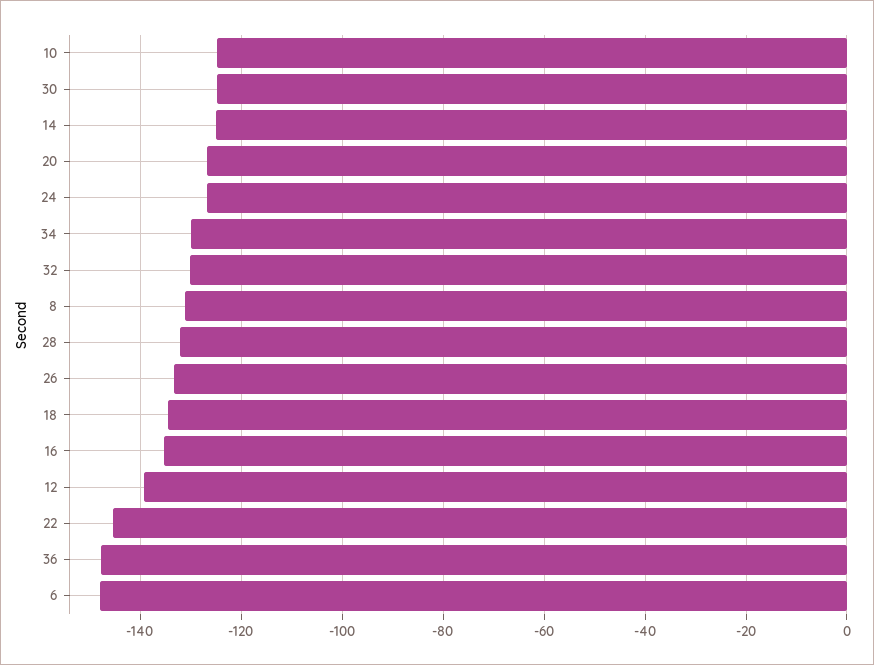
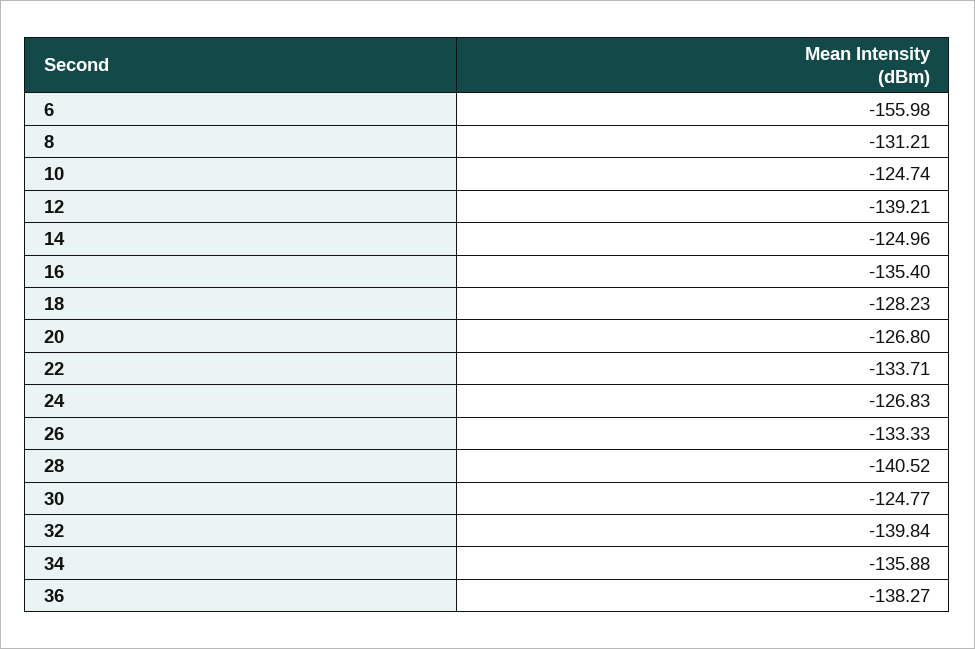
  {
    "10": -124.74,
    "30": -124.77,
    "14": -124.96,
    "20": -126.8,
    "24": -126.83,
-   "34": -130,
+   "34": -135.88,
-   "32": -130,
+   "32": -139.84,
    "8": -131.21,
-   "28": -132,
+   "28": -140.52,
    "26": -133.33,
-   "18": -134,
+   "18": -128.23,
    "16": -135.4,
    "12": -139.21,
-   "22": -146,
+   "22": -133.71,
-   "36": -148,
+   "36": -138.27,
-   "6": -148
+   "6": -155.98
  }

